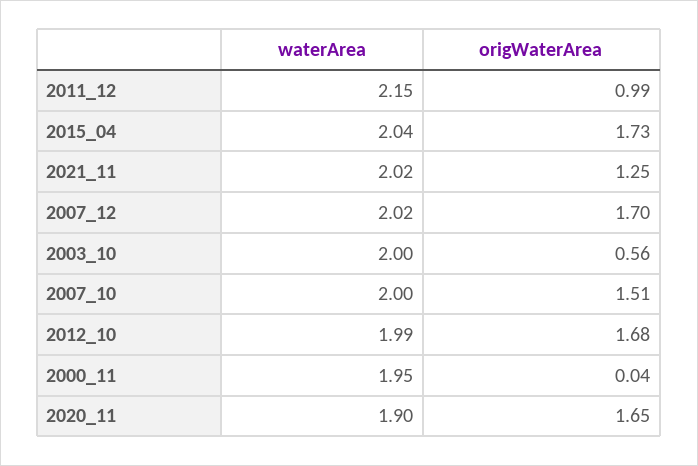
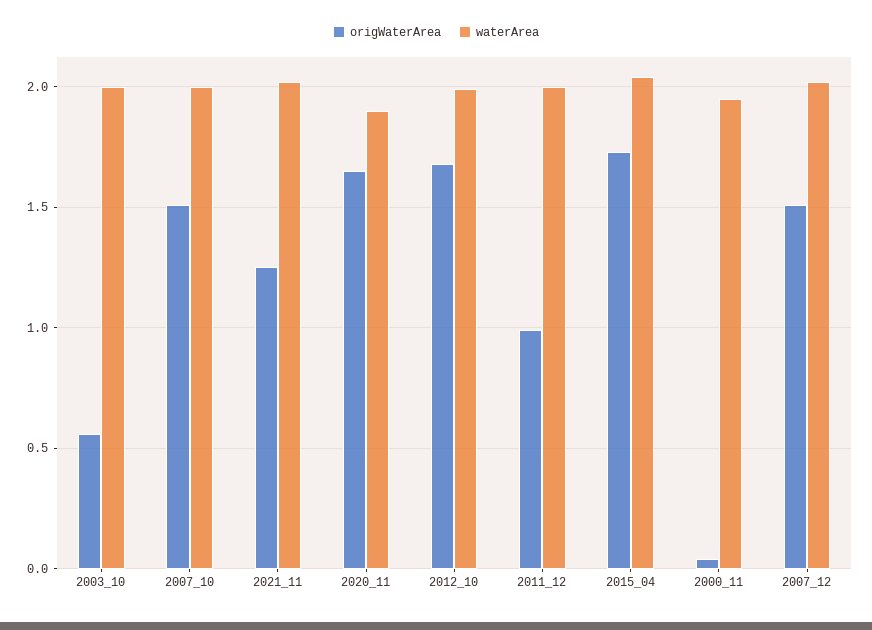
  {
    "waterArea": {
-     "2011_12": 2.15,
+     "2011_12": 2,
      "2015_04": 2.04,
      "2021_11": 2.02,
      "2007_12": 2.02,
      "2003_10": 2,
      "2007_10": 2,
      "2012_10": 1.99,
      "2000_11": 1.95,
      "2020_11": 1.9
    },
    "origWaterArea": {
      "2011_12": 0.99,
      "2015_04": 1.73,
      "2021_11": 1.25,
-     "2007_12": 1.7,
+     "2007_12": 1.5,
      "2003_10": 0.56,
      "2007_10": 1.51,
      "2012_10": 1.68,
      "2000_11": 0.04,
      "2020_11": 1.65
    }
  }

